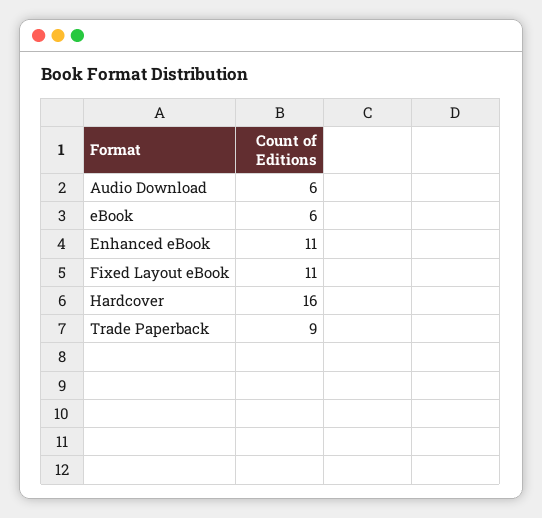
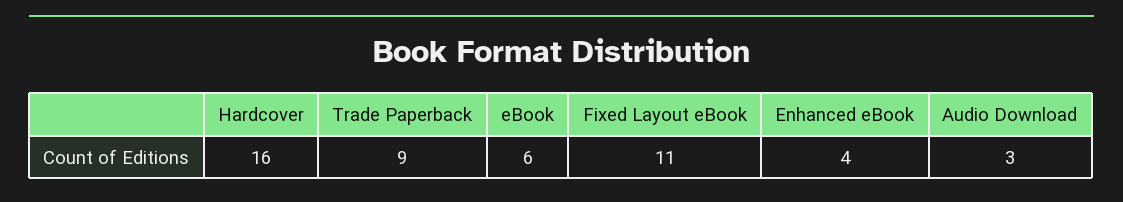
  {
-   "Audio Download": 6,
+   "Audio Download": 3,
    "eBook": 6,
-   "Enhanced eBook": 11,
+   "Enhanced eBook": 4,
    "Fixed Layout eBook": 11,
    "Hardcover": 16,
    "Trade Paperback": 9
  }

